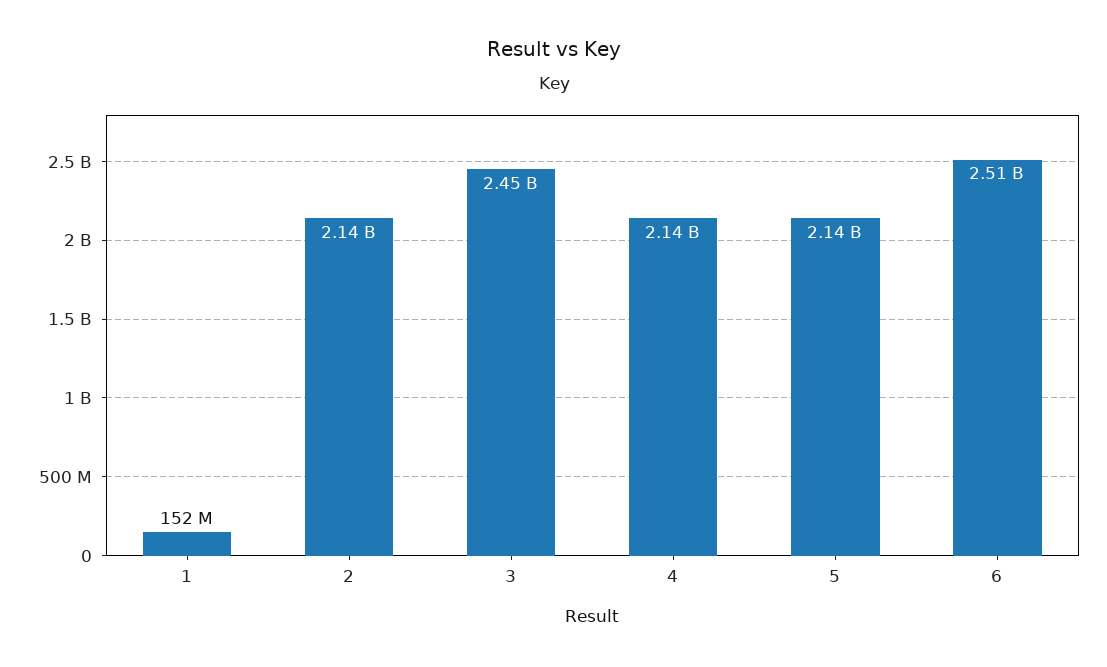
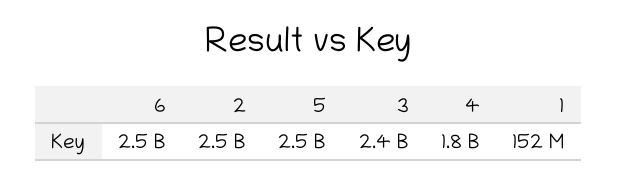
  {
    "1": 152000000,
-   "2": 2140000000,
+   "2": 2500000000,
    "3": 2450000000,
-   "4": 2140000000,
+   "4": 1800000000,
-   "5": 2140000000,
+   "5": 2500000000,
    "6": 2510000000
  }

